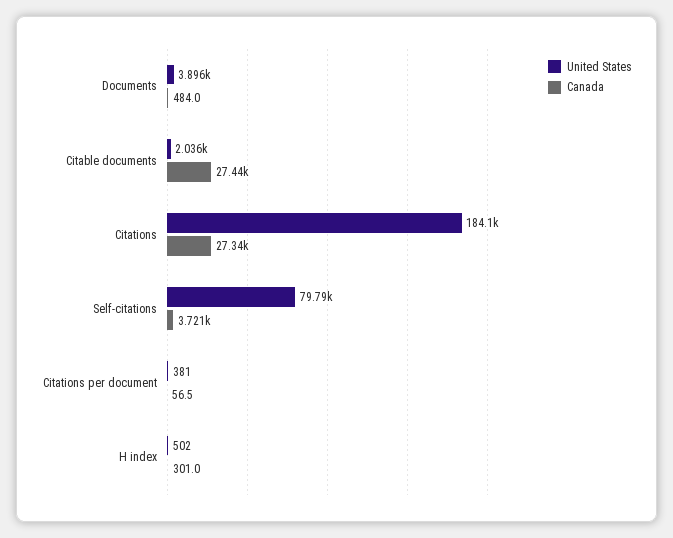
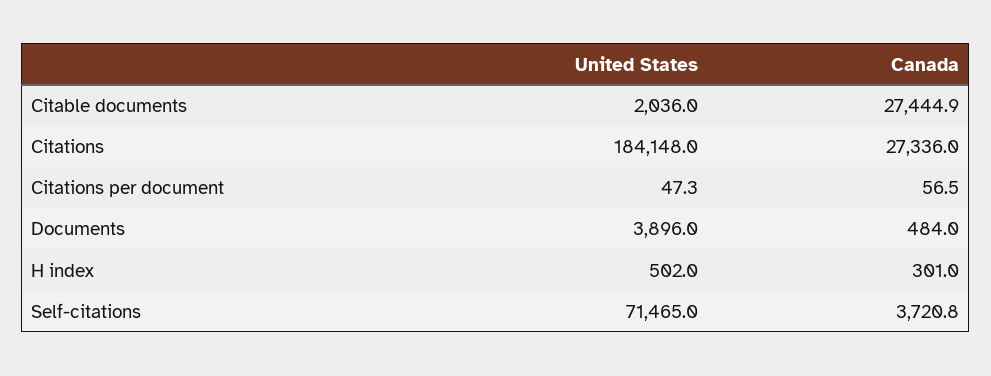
  {
    "United States": {
      "Documents": 3896,
      "Citable documents": 2036,
      "Citations": 184148,
-     "Self-citations": 79790,
+     "Self-citations": 71465,
-     "Citations per document": 381,
+     "Citations per document": 47.3,
      "H index": 502
    },
    "Canada": {
      "Documents": 484,
      "Citable documents": 27444.9,
      "Citations": 27336,
      "Self-citations": 3720.8,
      "Citations per document": 56.5,
      "H index": 301
    }
  }

